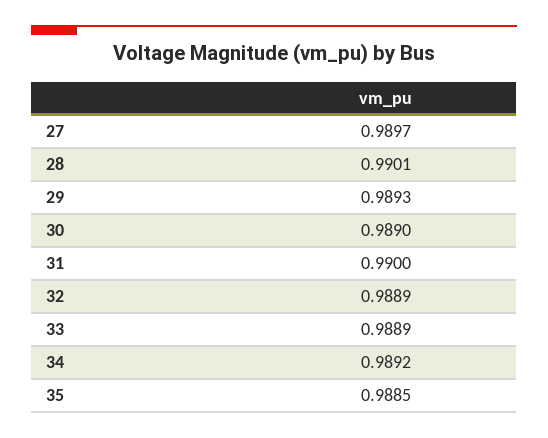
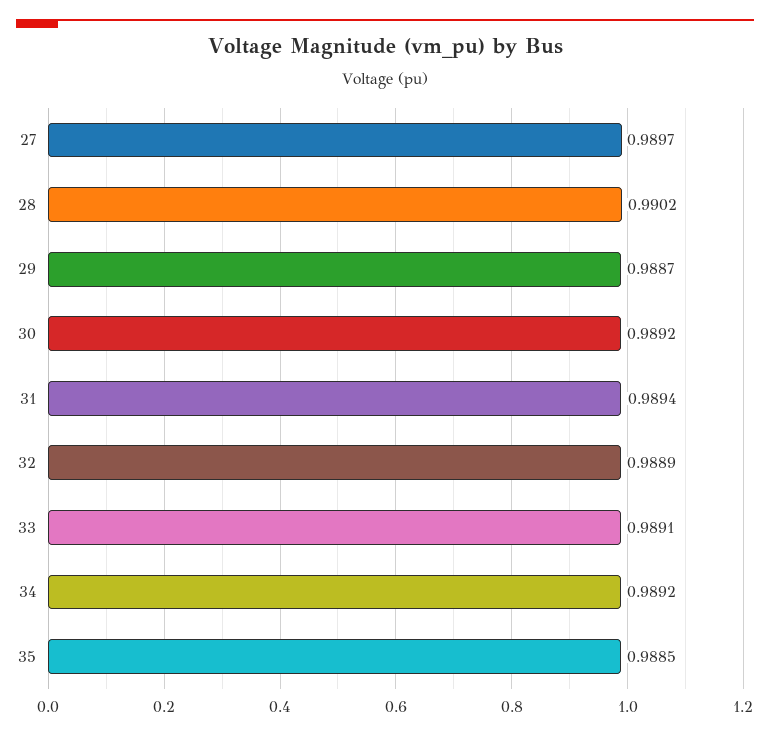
  {
    "27": 0.9897,
-   "28": 0.9901,
+   "28": 0.9902,
-   "29": 0.9893,
+   "29": 0.9887,
-   "30": 0.989,
+   "30": 0.9892,
-   "31": 0.99,
+   "31": 0.9894,
    "32": 0.9889,
-   "33": 0.9889,
+   "33": 0.9891,
    "34": 0.9892,
    "35": 0.9885
  }

